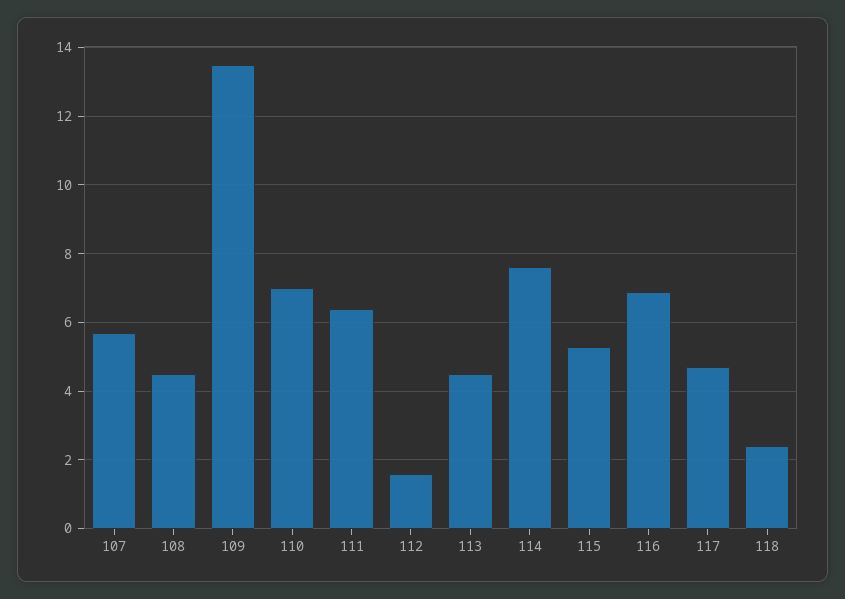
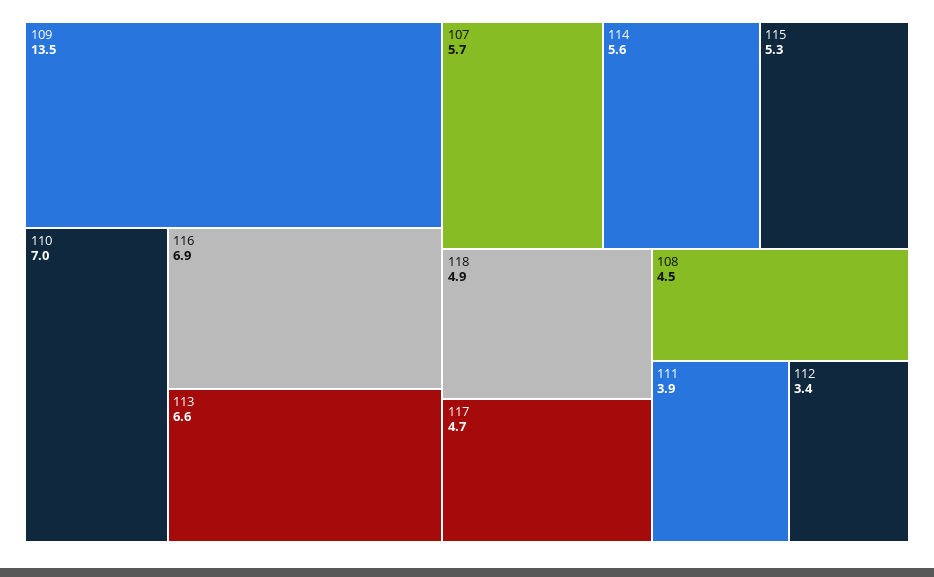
  {
    "107": 5.7,
    "108": 4.5,
    "109": 13.5,
    "110": 7,
-   "111": 6.5,
+   "111": 3.9,
-   "112": 1.5,
+   "112": 3.4,
-   "113": 4.5,
+   "113": 6.6,
-   "114": 7.5,
+   "114": 5.6,
    "115": 5.3,
    "116": 6.9,
    "117": 4.7,
-   "118": 2.5
+   "118": 4.9
  }

